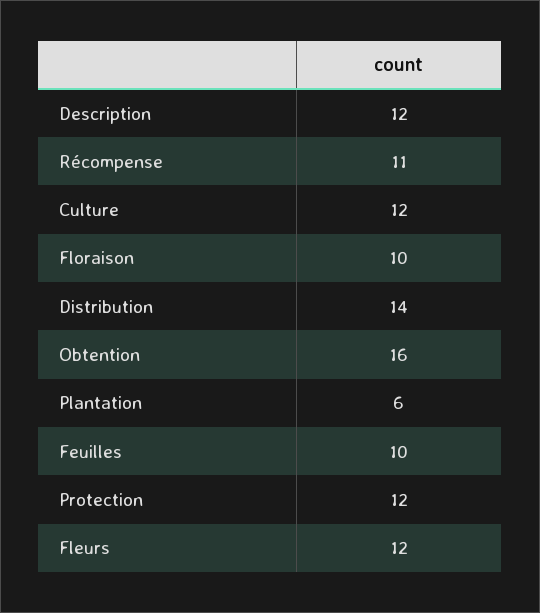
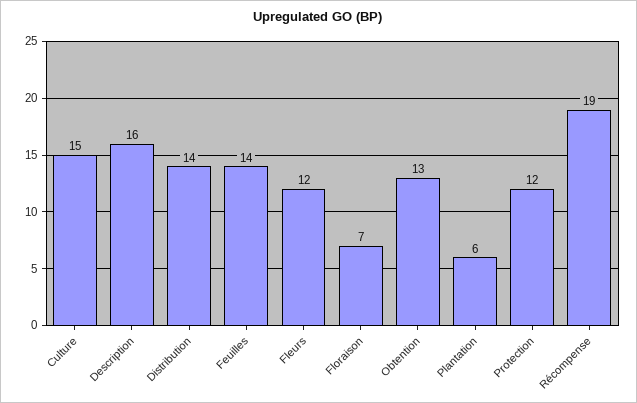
  {
-   "Description": 12,
+   "Description": 16,
-   "Récompense": 11,
+   "Récompense": 19,
-   "Culture": 12,
+   "Culture": 15,
-   "Floraison": 10,
+   "Floraison": 7,
    "Distribution": 14,
-   "Obtention": 16,
+   "Obtention": 13,
    "Plantation": 6,
-   "Feuilles": 10,
+   "Feuilles": 14,
    "Protection": 12,
    "Fleurs": 12
  }

